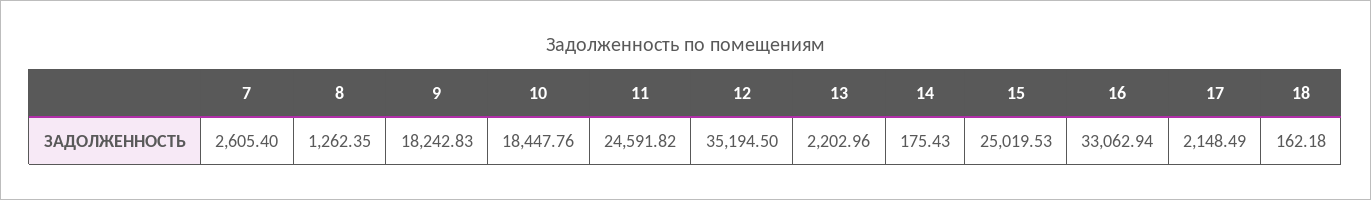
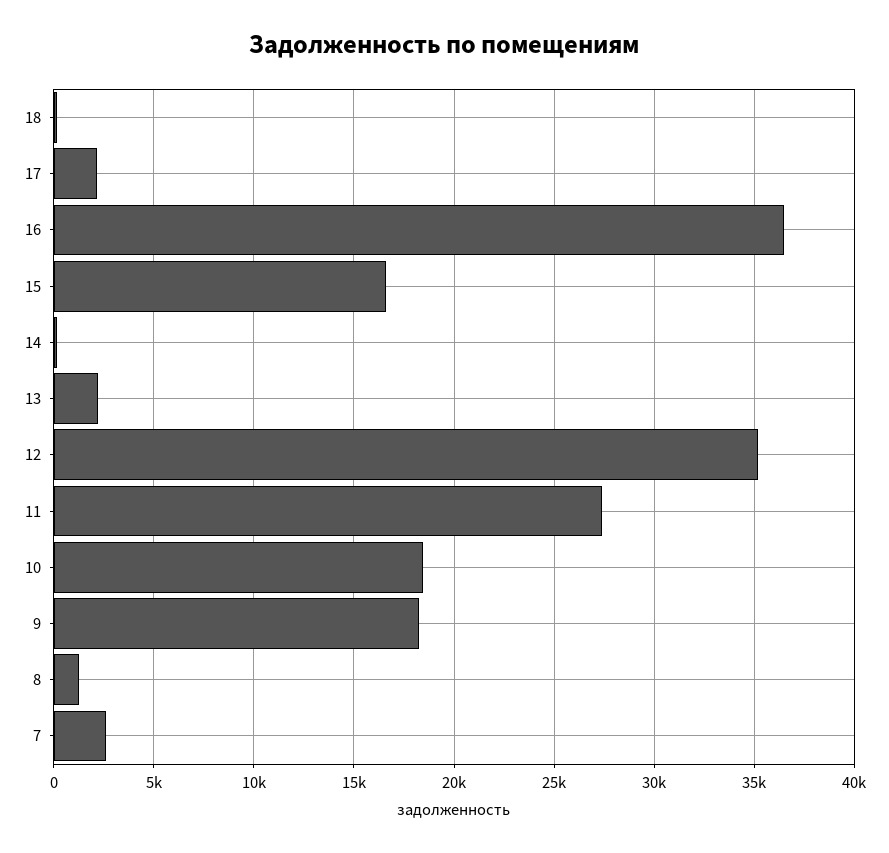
  {
    "7": 2605.4,
    "8": 1262.35,
    "9": 18242.83,
    "10": 18447.76,
-   "11": 24591.82,
+   "11": 27500,
    "12": 35194.5,
    "13": 2202.96,
    "14": 175.43,
-   "15": 25019.53,
+   "15": 16500,
-   "16": 33062.94,
+   "16": 36500,
    "17": 2148.49,
    "18": 162.18
  }

